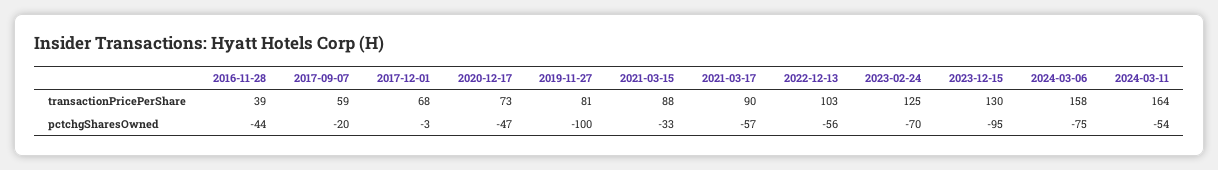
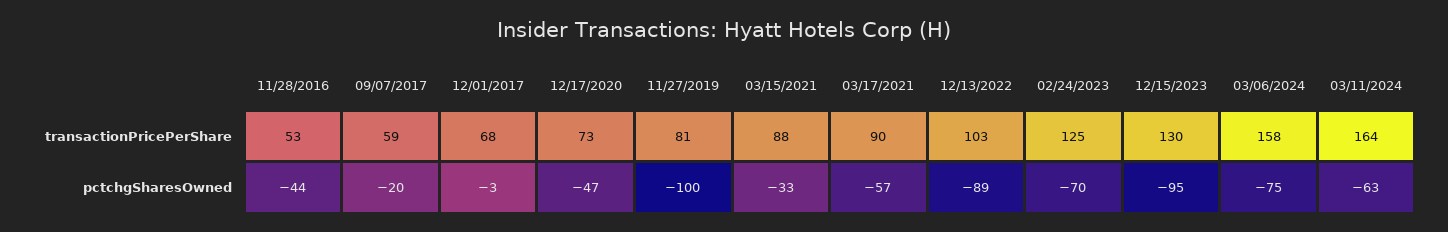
  {
    "2016-11-28": {
-     "transactionPricePerShare": 39,
+     "transactionPricePerShare": 53,
      "pctchgSharesOwned": -44
    },
    "2017-09-07": {
      "transactionPricePerShare": 59,
      "pctchgSharesOwned": -20
    },
    "2017-12-01": {
      "transactionPricePerShare": 68,
      "pctchgSharesOwned": -3
    },
    "2020-12-17": {
      "transactionPricePerShare": 73,
      "pctchgSharesOwned": -47
    },
    "2019-11-27": {
      "transactionPricePerShare": 81,
      "pctchgSharesOwned": -100
    },
    "2021-03-15": {
      "transactionPricePerShare": 88,
      "pctchgSharesOwned": -33
    },
    "2021-03-17": {
      "transactionPricePerShare": 90,
      "pctchgSharesOwned": -57
    },
    "2022-12-13": {
      "transactionPricePerShare": 103,
-     "pctchgSharesOwned": -56
+     "pctchgSharesOwned": -89
    },
    "2023-02-24": {
      "transactionPricePerShare": 125,
      "pctchgSharesOwned": -70
    },
    "2023-12-15": {
      "transactionPricePerShare": 130,
      "pctchgSharesOwned": -95
    },
    "2024-03-06": {
      "transactionPricePerShare": 158,
      "pctchgSharesOwned": -75
    },
    "2024-03-11": {
      "transactionPricePerShare": 164,
-     "pctchgSharesOwned": -54
+     "pctchgSharesOwned": -63
    }
  }

